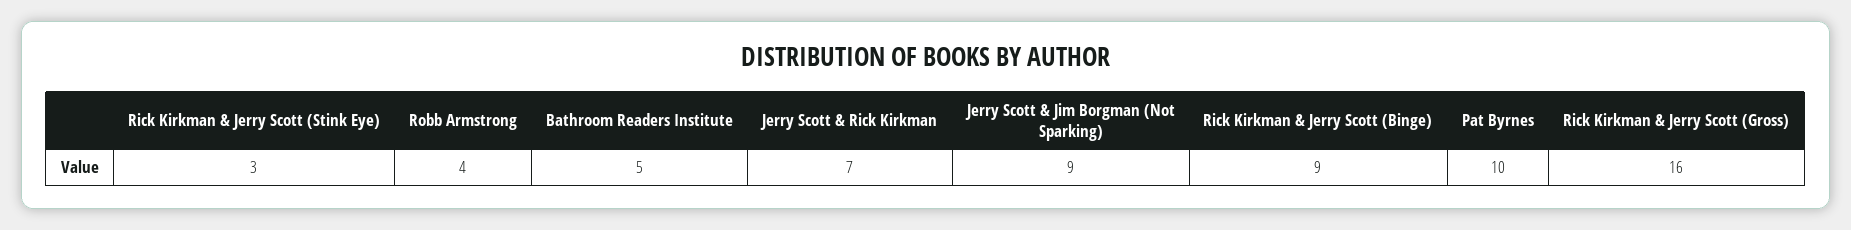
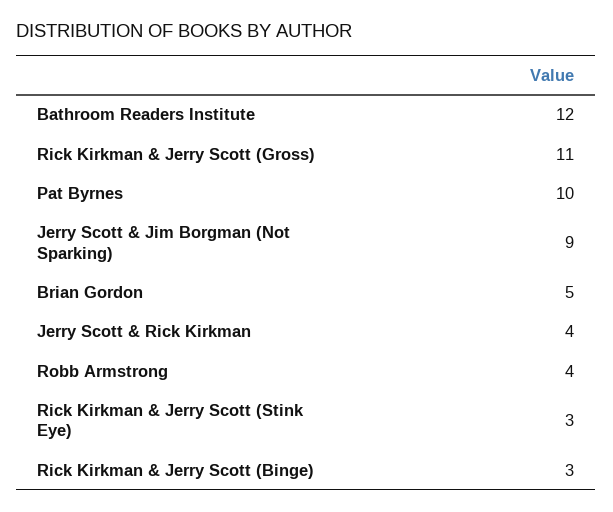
  {
    "Rick Kirkman & Jerry Scott (Stink Eye)": 3,
    "Robb Armstrong": 4,
-   "Bathroom Readers Institute": 5,
+   "Bathroom Readers Institute": 12,
-   "Jerry Scott & Rick Kirkman": 7,
+   "Jerry Scott & Rick Kirkman": 4,
    "Jerry Scott & Jim Borgman (Not Sparking)": 9,
-   "Rick Kirkman & Jerry Scott (Binge)": 9,
+   "Rick Kirkman & Jerry Scott (Binge)": 3,
    "Pat Byrnes": 10,
-   "Rick Kirkman & Jerry Scott (Gross)": 16
+   "Rick Kirkman & Jerry Scott (Gross)": 11,
+   "Brian Gordon": 5
  }

